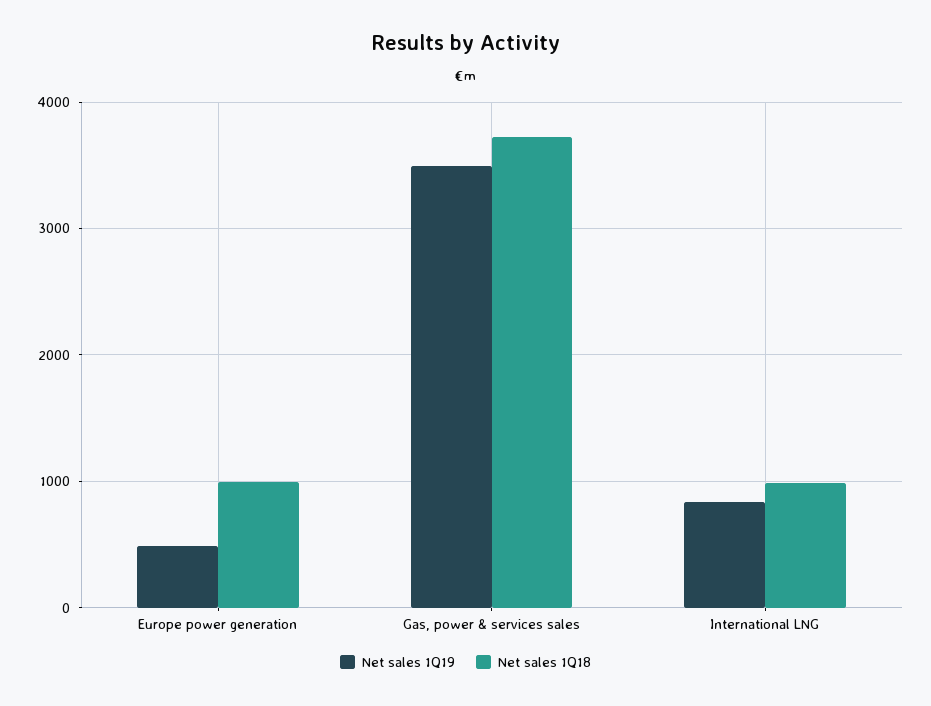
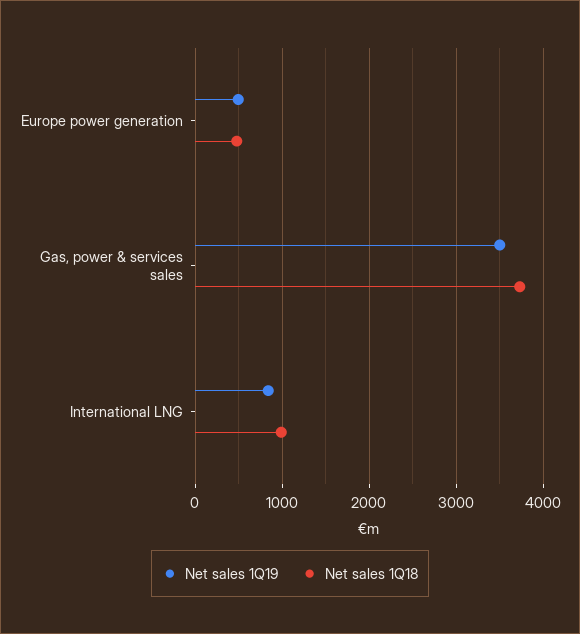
  {
    "Net sales 1Q19": {
      "Europe power generation": 500,
      "Gas, power & services sales": 3500,
      "International LNG": 800
    },
    "Net sales 1Q18": {
-     "Europe power generation": 1000,
+     "Europe power generation": 500,
      "Gas, power & services sales": 3700,
      "International LNG": 1000
    }
  }

